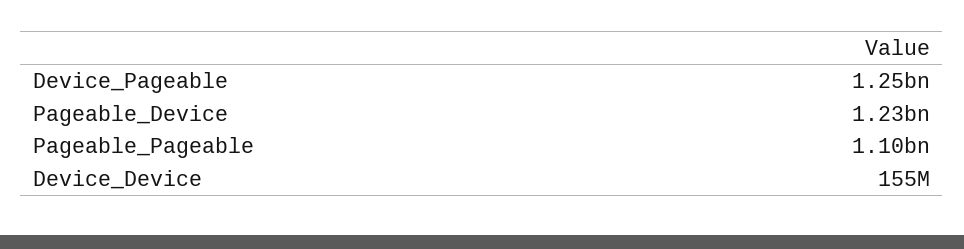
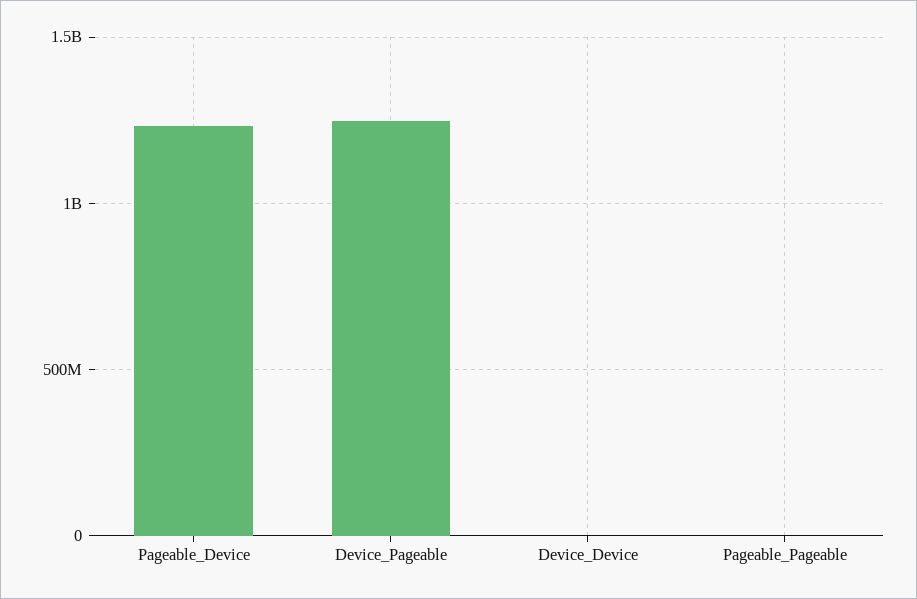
  {
    "Device_Pageable": 1250000000,
    "Pageable_Device": 1230000000,
-   "Pageable_Pageable": 1100000000,
+   "Pageable_Pageable": 0,
-   "Device_Device": 155000000
+   "Device_Device": 0
  }

